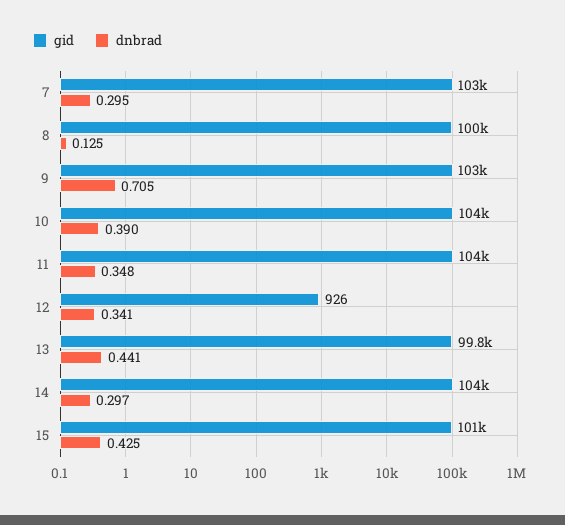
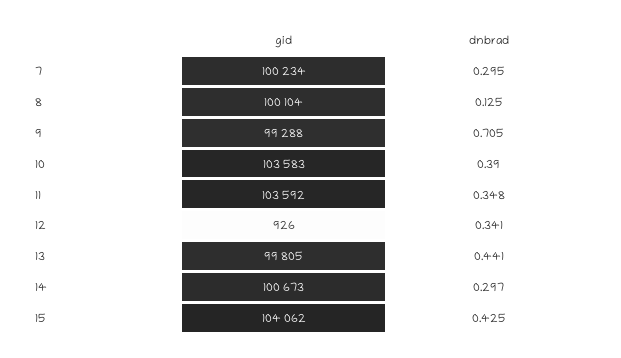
  {
    "gid": {
-     "7": 103000,
+     "7": 100234,
      "8": 100104,
-     "9": 103000,
+     "9": 99288,
      "10": 103583,
      "11": 103592,
      "12": 926,
      "13": 99805,
-     "14": 104000,
+     "14": 100673,
-     "15": 101000
+     "15": 104062
    },
    "dnbrad": {
      "7": 0.295,
      "8": 0.125,
      "9": 0.705,
      "10": 0.39,
      "11": 0.348,
      "12": 0.341,
      "13": 0.441,
      "14": 0.297,
      "15": 0.425
    }
  }

